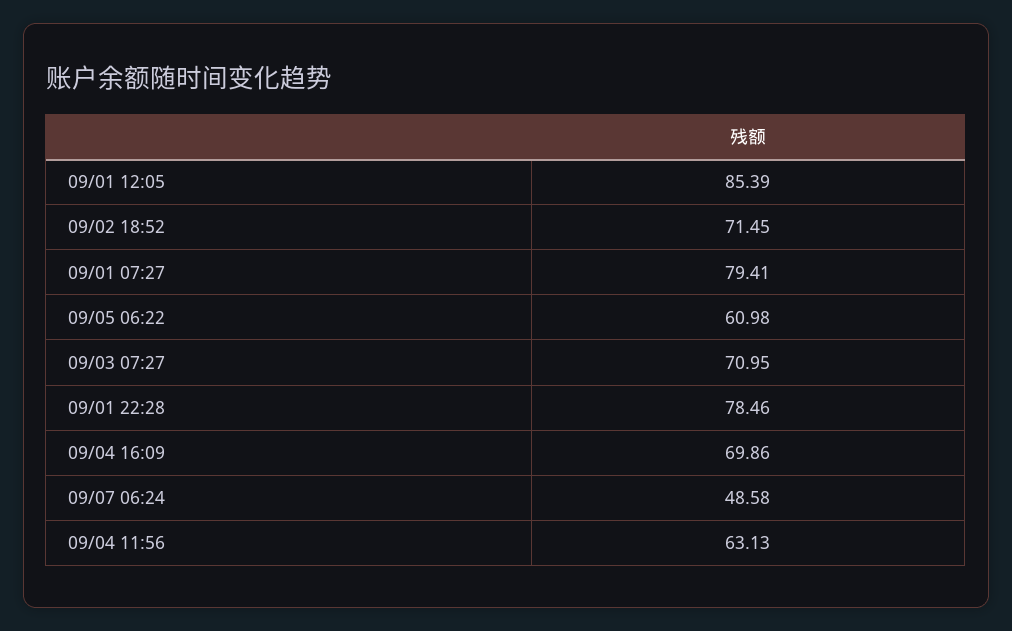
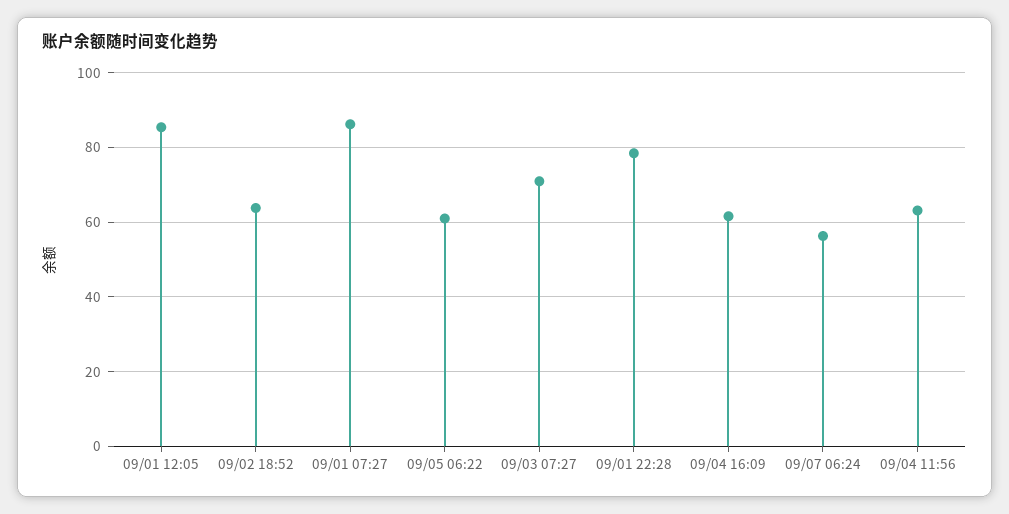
  {
    "09/01 12:05": 85.39,
-   "09/02 18:52": 71.45,
+   "09/02 18:52": 64,
-   "09/01 07:27": 79.41,
+   "09/01 07:27": 86,
    "09/05 06:22": 60.98,
    "09/03 07:27": 70.95,
    "09/01 22:28": 78.46,
-   "09/04 16:09": 69.86,
+   "09/04 16:09": 62,
-   "09/07 06:24": 48.58,
+   "09/07 06:24": 56,
    "09/04 11:56": 63.13
  }

